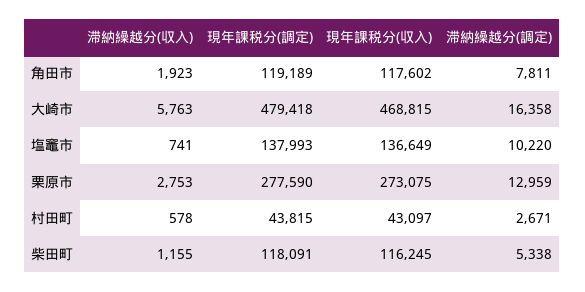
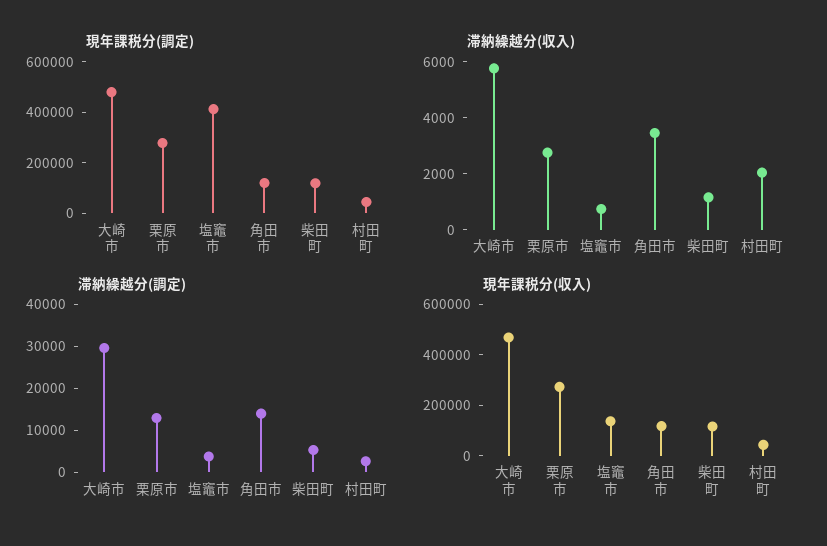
  {
    "滞納繰越分(収入)": {
-     "角田市": 1923,
+     "角田市": 3500,
      "大崎市": 5763,
      "塩竈市": 741,
      "栗原市": 2753,
-     "村田町": 578,
+     "村田町": 2000,
      "柴田町": 1155
    },
    "現年課税分(調定)": {
      "角田市": 119189,
      "大崎市": 479418,
-     "塩竈市": 137993,
+     "塩竈市": 400000,
      "栗原市": 277590,
      "村田町": 43815,
      "柴田町": 118091
    },
    "現年課税分(収入)": {
      "角田市": 117602,
      "大崎市": 468815,
      "塩竈市": 136649,
      "栗原市": 273075,
      "村田町": 43097,
      "柴田町": 116245
    },
    "滞納繰越分(調定)": {
-     "角田市": 7811,
+     "角田市": 14000,
-     "大崎市": 16358,
+     "大崎市": 30000,
-     "塩竈市": 10220,
+     "塩竈市": 4000,
      "栗原市": 12959,
      "村田町": 2671,
      "柴田町": 5338
    }
  }

